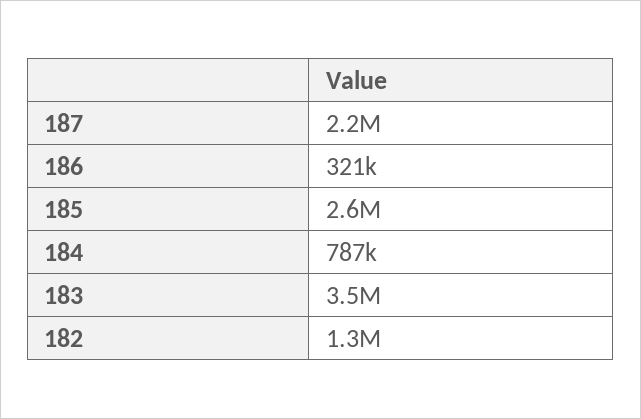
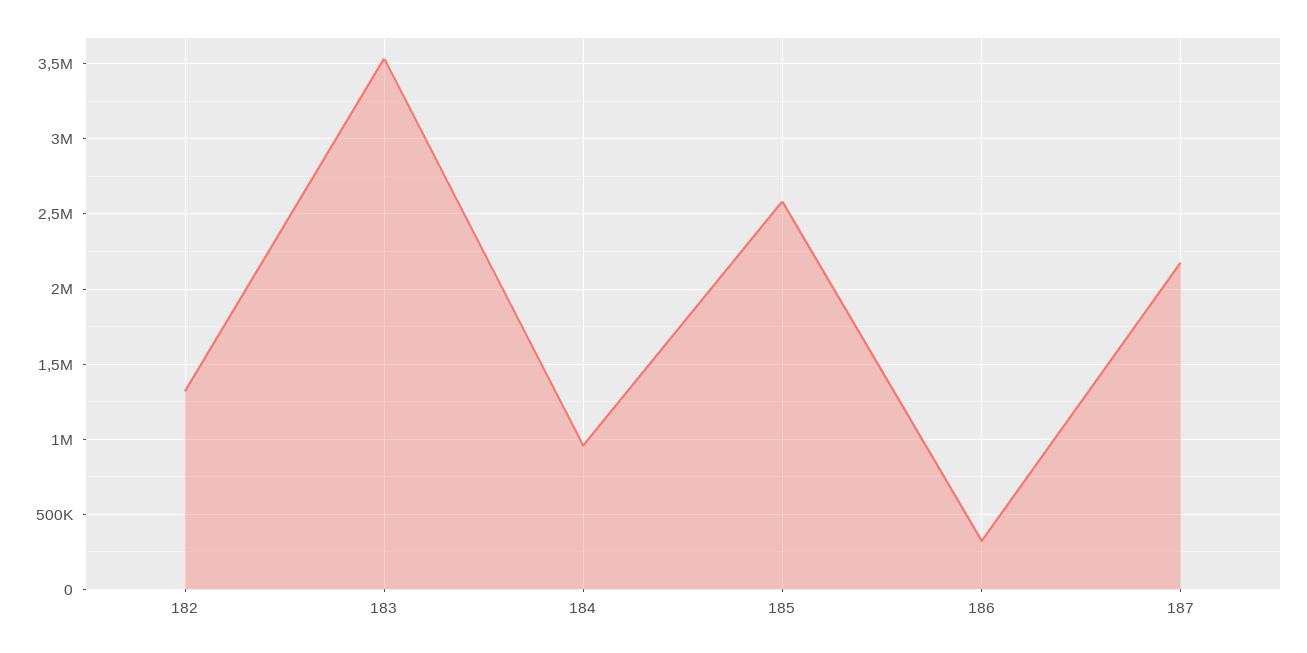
  {
    "187": 2200000,
    "186": 321000,
    "185": 2600000,
-   "184": 787000,
+   "184": 950000,
    "183": 3500000,
    "182": 1300000
  }

